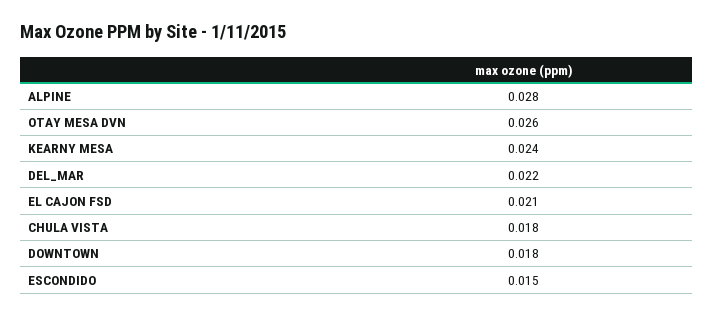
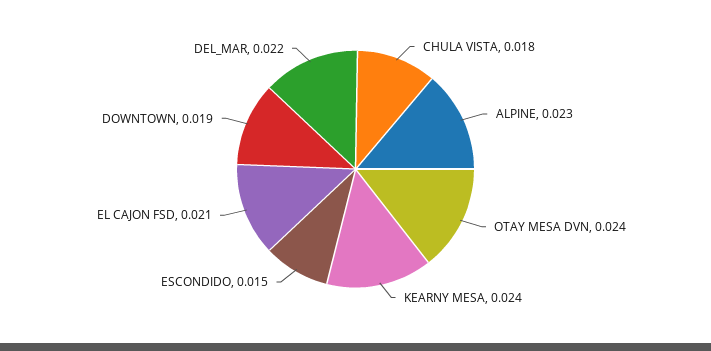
  {
-   "ALPINE": 0.028,
+   "ALPINE": 0.023,
-   "OTAY MESA DVN": 0.026,
+   "OTAY MESA DVN": 0.024,
    "KEARNY MESA": 0.024,
    "DEL_MAR": 0.022,
    "EL CAJON FSD": 0.021,
    "CHULA VISTA": 0.018,
-   "DOWNTOWN": 0.018,
+   "DOWNTOWN": 0.019,
    "ESCONDIDO": 0.015
  }

